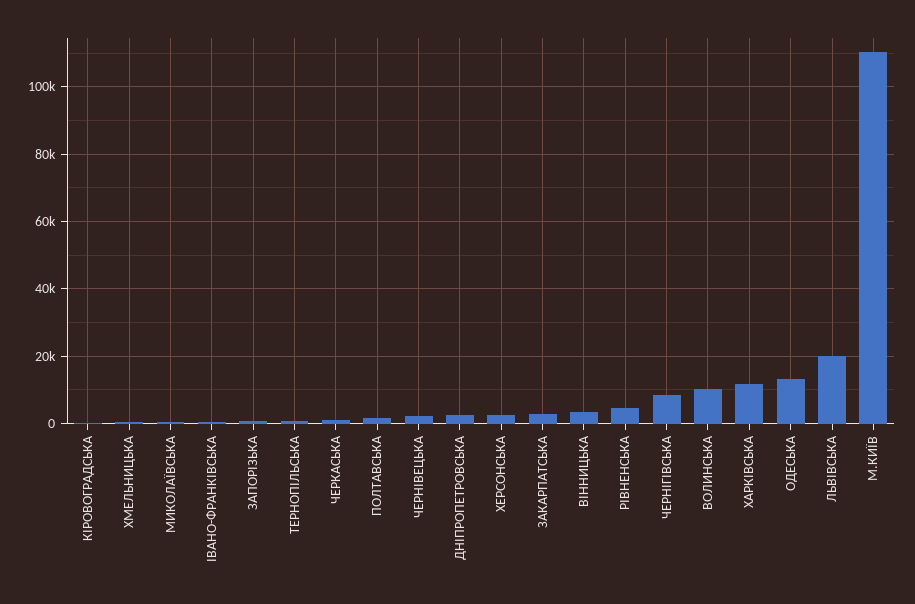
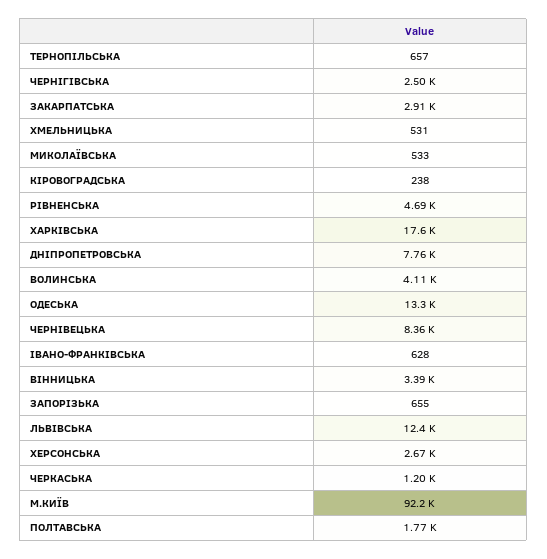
  {
    "КІРОВОГРАДСЬКА": 238,
    "ХМЕЛЬНИЦЬКА": 531,
    "МИКОЛАЇВСЬКА": 533,
    "ІВАНО-ФРАНКІВСЬКА": 628,
    "ЗАПОРІЗЬКА": 655,
    "ТЕРНОПІЛЬСЬКА": 657,
    "ЧЕРКАСЬКА": 1200,
    "ПОЛТАВСЬКА": 1770,
-   "ЧЕРНІВЕЦЬКА": 2000,
+   "ЧЕРНІВЕЦЬКА": 8360,
-   "ДНІПРОПЕТРОВСЬКА": 2000,
+   "ДНІПРОПЕТРОВСЬКА": 7760,
    "ХЕРСОНСЬКА": 2670,
    "ЗАКАРПАТСЬКА": 2910,
    "ВІННИЦЬКА": 3390,
    "РІВНЕНСЬКА": 4690,
-   "ЧЕРНІГІВСЬКА": 8000,
+   "ЧЕРНІГІВСЬКА": 2500,
-   "ВОЛИНСЬКА": 10000,
+   "ВОЛИНСЬКА": 4110,
-   "ХАРКІВСЬКА": 12000,
+   "ХАРКІВСЬКА": 17600,
    "ОДЕСЬКА": 13300,
-   "ЛЬВІВСЬКА": 20000,
+   "ЛЬВІВСЬКА": 12400,
-   "М.КИЇВ": 110000
+   "М.КИЇВ": 92200
  }

